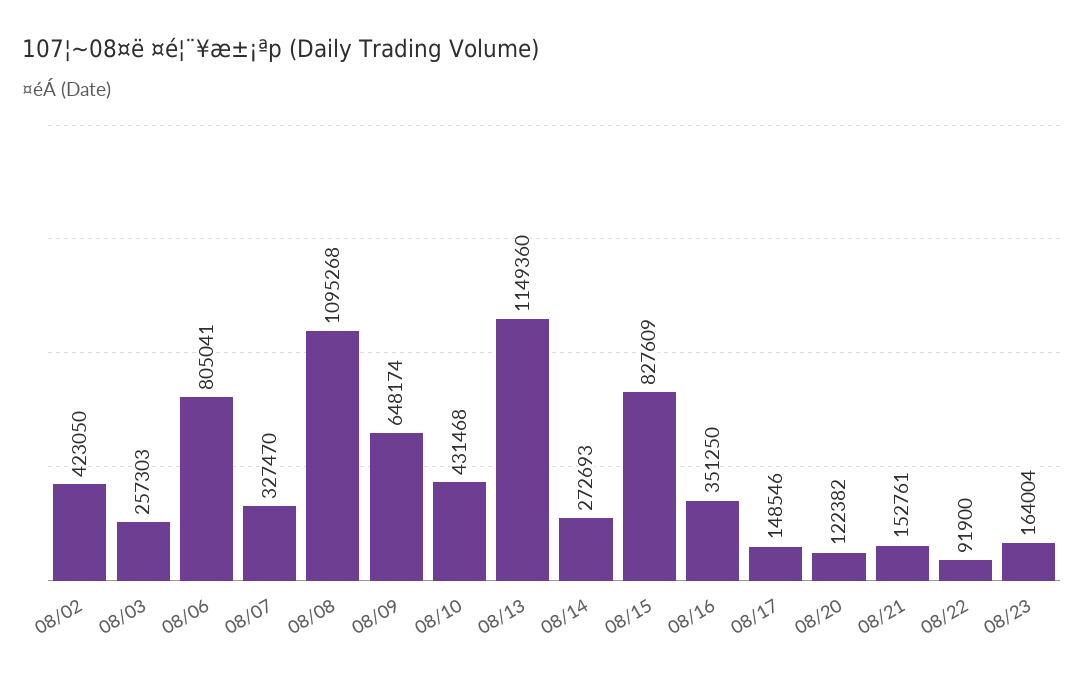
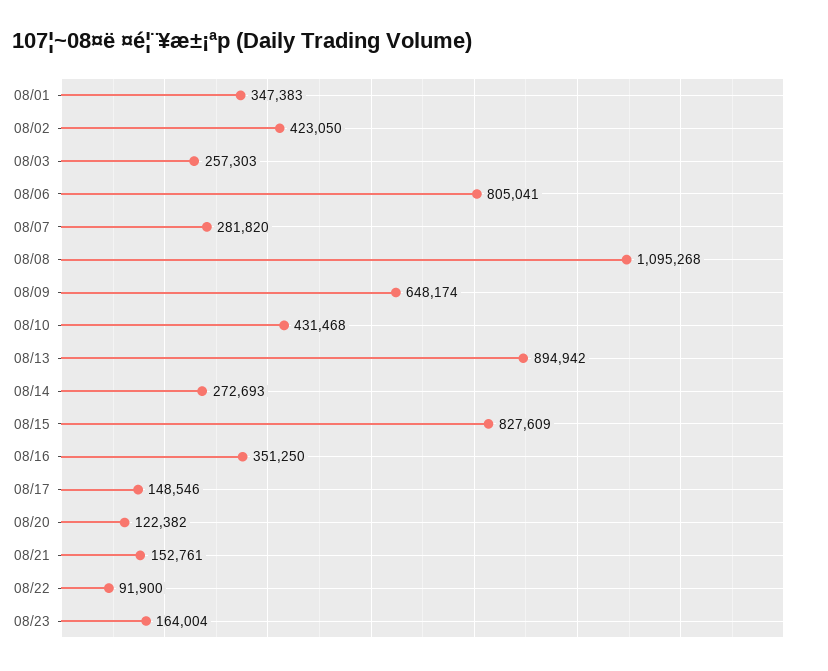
  {
    "08/02": 423050,
    "08/03": 257303,
    "08/06": 805041,
-   "08/07": 327470,
+   "08/07": 281820,
    "08/08": 1095268,
    "08/09": 648174,
    "08/10": 431468,
-   "08/13": 1149360,
+   "08/13": 894942,
    "08/14": 272693,
    "08/15": 827609,
    "08/16": 351250,
    "08/17": 148546,
    "08/20": 122382,
    "08/21": 152761,
    "08/22": 91900,
-   "08/23": 164004
+   "08/23": 164004,
+   "08/01": 347383
  }

